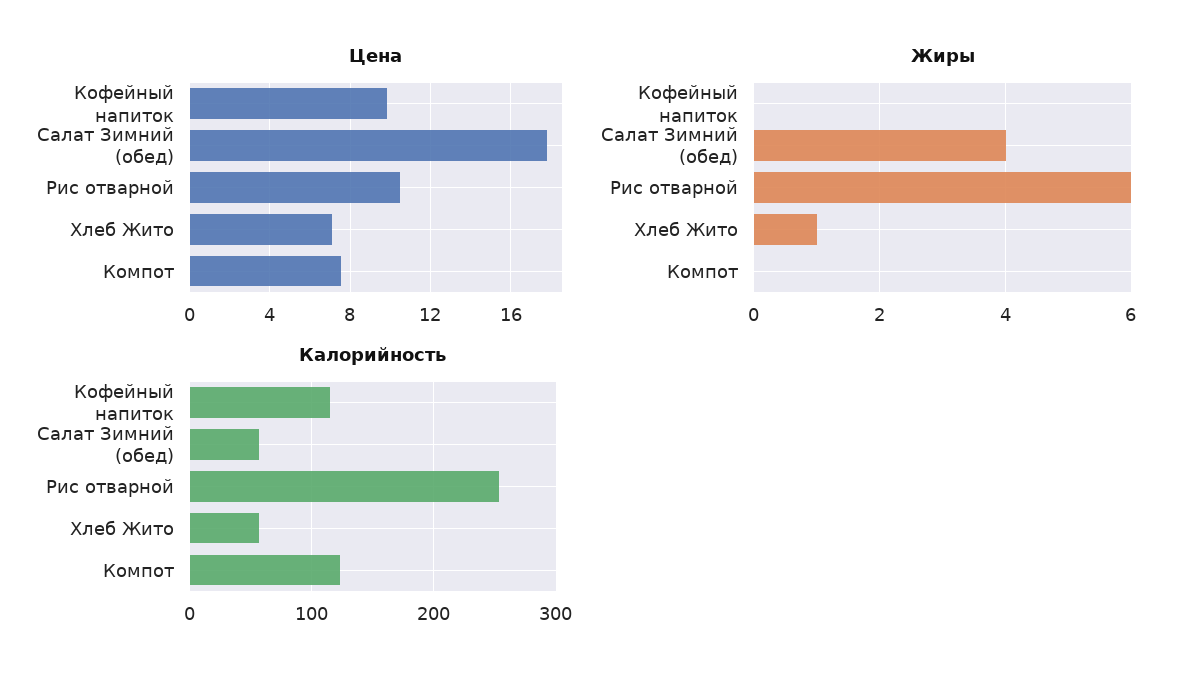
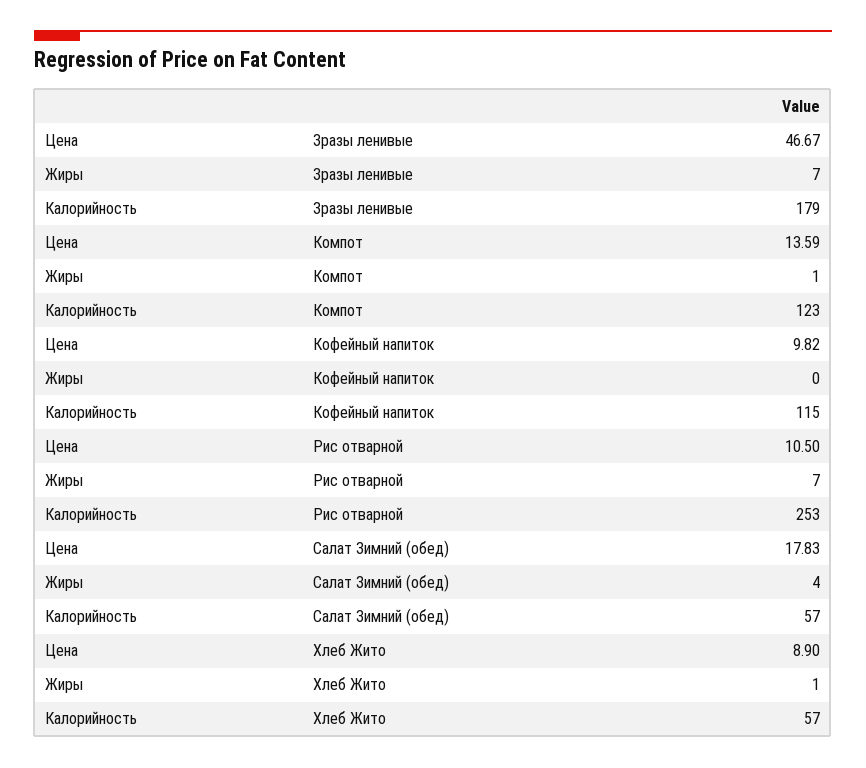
  {
    "Цена": {
      "Кофейный напиток": 9.82,
      "Салат Зимний (обед)": 17.83,
      "Рис отварной": 10.5,
-     "Хлеб Жито": 7,
+     "Хлеб Жито": 8.9,
-     "Компот": 7.5
+     "Компот": 13.59,
+     "Зразы ленивые": 46.67
    },
    "Жиры": {
      "Кофейный напиток": 0,
      "Салат Зимний (обед)": 4,
-     "Рис отварной": 6,
+     "Рис отварной": 7,
      "Хлеб Жито": 1,
-     "Компот": 0
+     "Компот": 1,
+     "Зразы ленивые": 7
    },
    "Калорийность": {
      "Кофейный напиток": 115,
      "Салат Зимний (обед)": 57,
      "Рис отварной": 253,
      "Хлеб Жито": 57,
-     "Компот": 123
+     "Компот": 123,
+     "Зразы ленивые": 179
    }
  }

